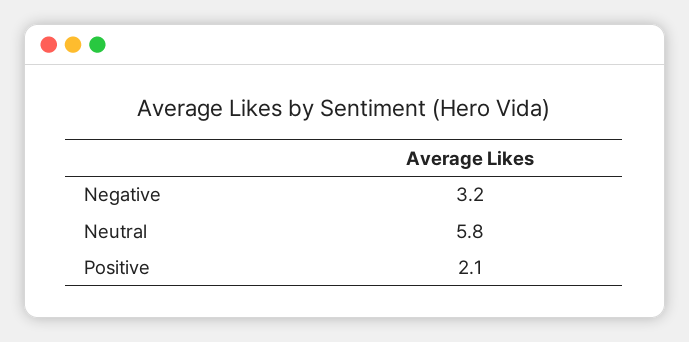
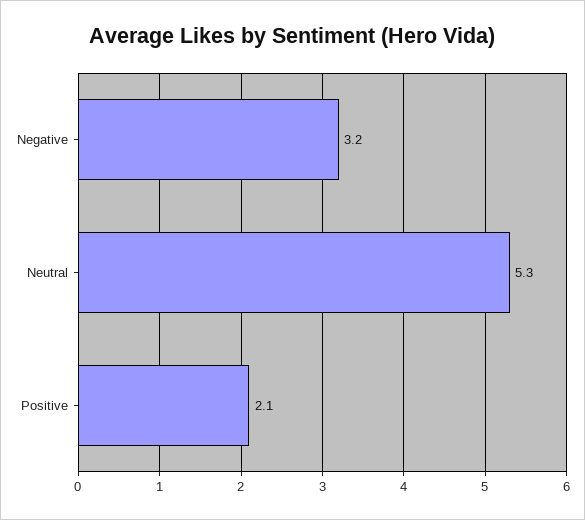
  {
    "Negative": 3.2,
-   "Neutral": 5.8,
+   "Neutral": 5.3,
    "Positive": 2.1
  }

